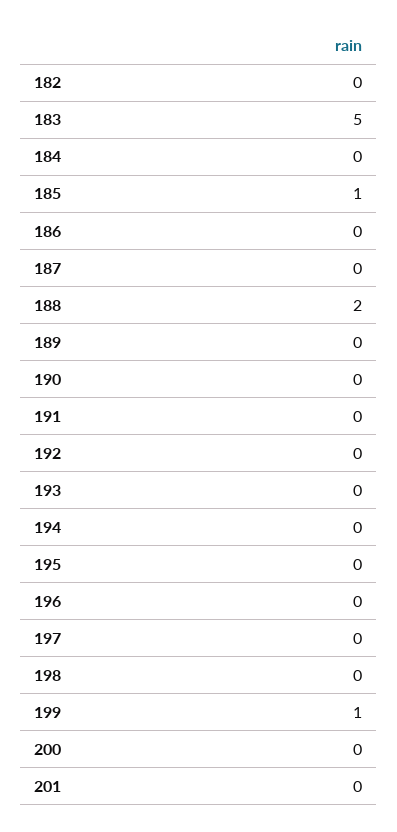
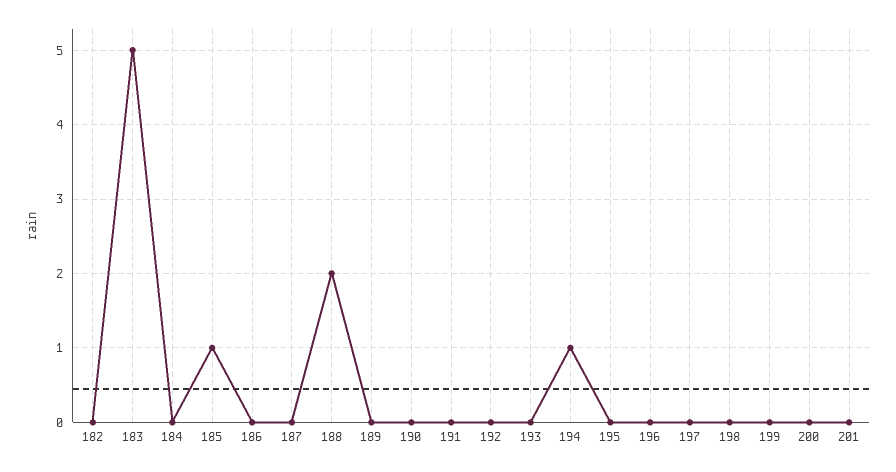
  {
    "182": 0,
    "183": 5,
    "184": 0,
    "185": 1,
    "186": 0,
    "187": 0,
    "188": 2,
    "189": 0,
    "190": 0,
    "191": 0,
    "192": 0,
    "193": 0,
-   "194": 0,
+   "194": 1,
    "195": 0,
    "196": 0,
    "197": 0,
    "198": 0,
-   "199": 1,
+   "199": 0,
    "200": 0,
    "201": 0
  }

